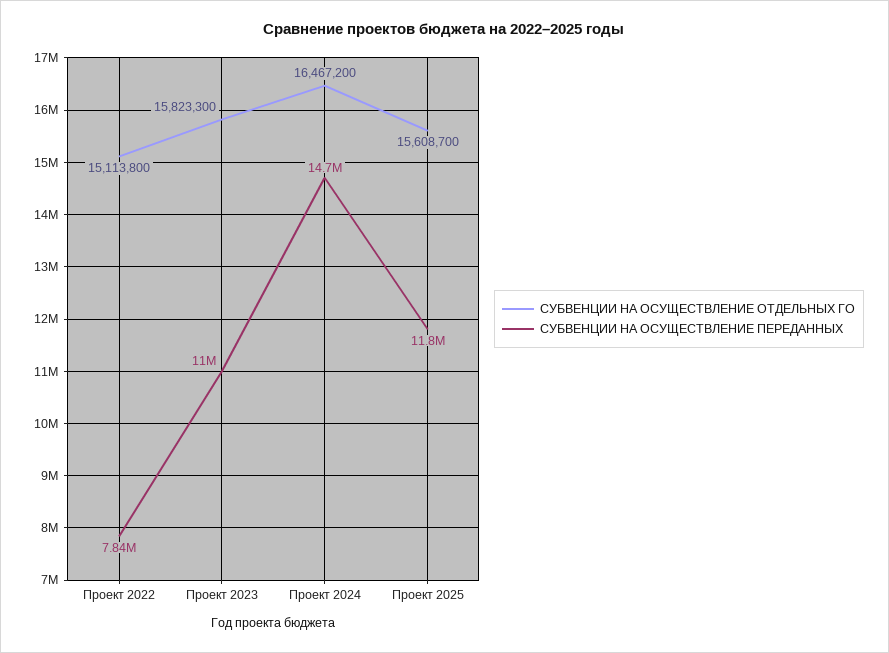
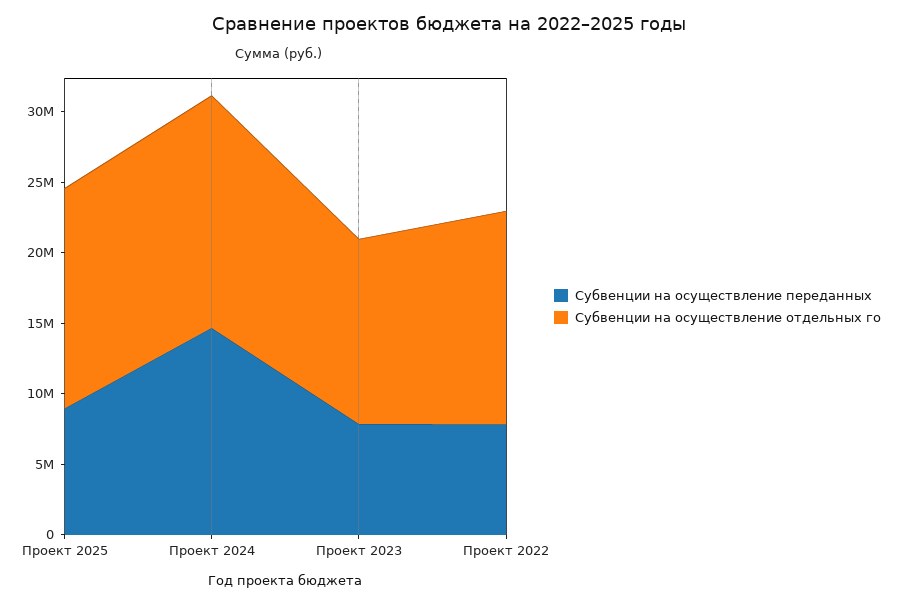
  {
    "СУБВЕНЦИИ НА ОСУЩЕСТВЛЕНИЕ ОТДЕЛЬНЫХ ГО": {
      "Проект 2022": 15113800,
-     "Проект 2023": 15823300,
+     "Проект 2023": 13000000,
      "Проект 2024": 16467200,
      "Проект 2025": 15608700
    },
    "СУБВЕНЦИИ НА ОСУЩЕСТВЛЕНИЕ ПЕРЕДАННЫХ": {
      "Проект 2022": 7840000,
-     "Проект 2023": 11000000,
+     "Проект 2023": 8000000,
      "Проект 2024": 14700000,
-     "Проект 2025": 11800000
+     "Проект 2025": 9000000
    }
  }

